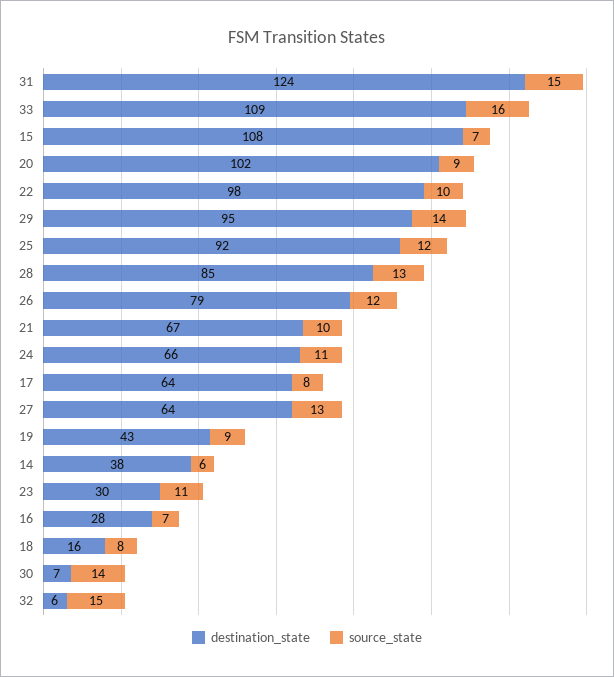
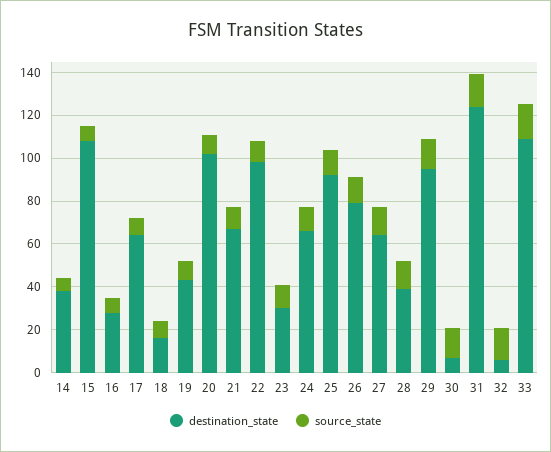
  {
    "destination_state": {
      "31": 124,
      "33": 109,
      "15": 108,
      "20": 102,
      "22": 98,
      "29": 95,
      "25": 92,
-     "28": 85,
+     "28": 40,
      "26": 79,
      "21": 67,
      "24": 66,
      "17": 64,
      "27": 64,
      "19": 43,
      "14": 38,
      "23": 30,
      "16": 28,
      "18": 16,
      "30": 7,
      "32": 6
    },
    "source_state": {
      "31": 15,
      "33": 16,
      "15": 7,
      "20": 9,
      "22": 10,
      "29": 14,
      "25": 12,
      "28": 13,
      "26": 12,
      "21": 10,
      "24": 11,
      "17": 8,
      "27": 13,
      "19": 9,
      "14": 6,
      "23": 11,
      "16": 7,
      "18": 8,
      "30": 14,
      "32": 15
    }
  }

